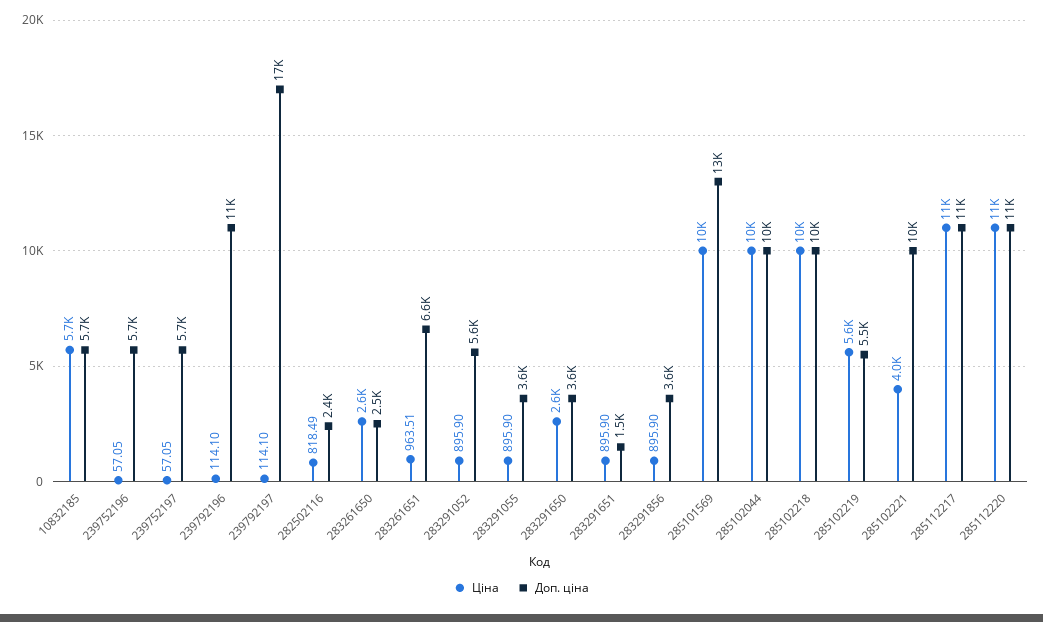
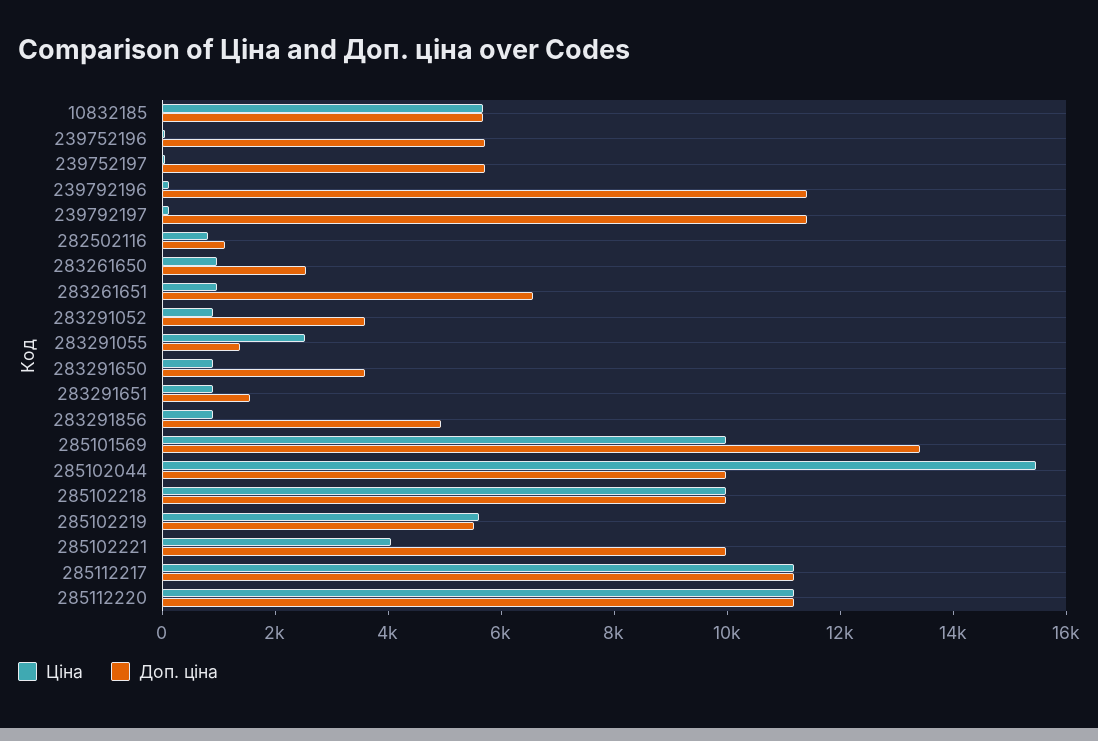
  {
    "Ціна": {
      "10832185": 5700,
      "239752196": 57.05,
      "239752197": 57.05,
      "239792196": 114.1,
      "239792197": 114.1,
      "282502116": 818.49,
-     "283261650": 2600,
+     "283261650": 1000,
      "283261651": 963.51,
      "283291052": 895.9,
-     "283291055": 895.9,
+     "283291055": 2500,
-     "283291650": 2600,
+     "283291650": 1000,
      "283291651": 895.9,
      "283291856": 895.9,
      "285101569": 10000,
-     "285102044": 10000,
+     "285102044": 15500,
      "285102218": 10000,
      "285102219": 5600,
      "285102221": 4000,
      "285112217": 11000,
      "285112220": 11000
    },
    "Доп. ціна": {
      "10832185": 5700,
      "239752196": 5700,
      "239752197": 5700,
      "239792196": 11000,
-     "239792197": 17000,
+     "239792197": 11500,
-     "282502116": 2400,
+     "282502116": 1000,
      "283261650": 2500,
      "283261651": 6600,
-     "283291052": 5600,
+     "283291052": 3500,
-     "283291055": 3600,
+     "283291055": 1500,
      "283291650": 3600,
      "283291651": 1500,
-     "283291856": 3600,
+     "283291856": 5000,
      "285101569": 13000,
      "285102044": 10000,
      "285102218": 10000,
      "285102219": 5500,
      "285102221": 10000,
      "285112217": 11000,
      "285112220": 11000
    }
  }

